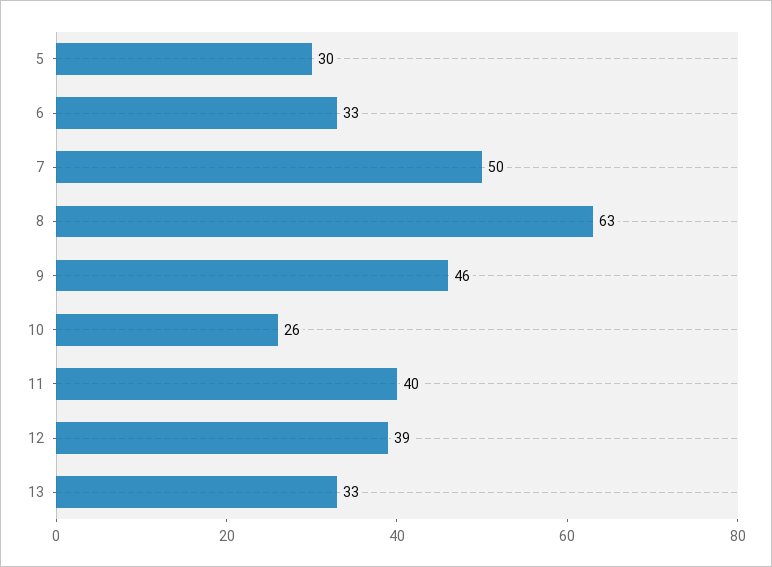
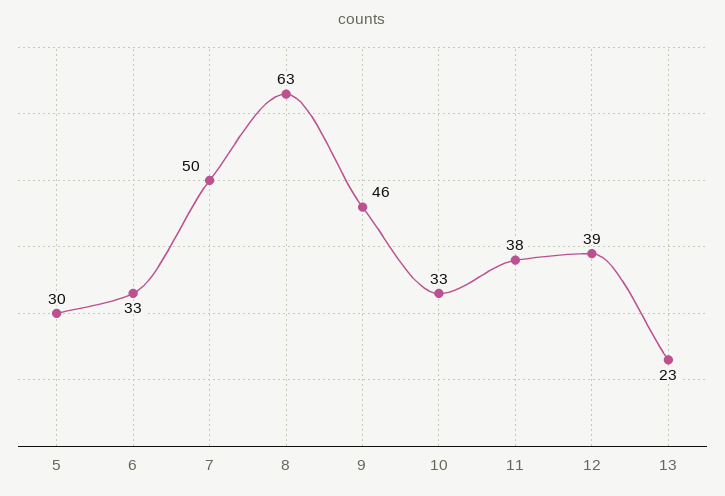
  {
    "5": 30,
    "6": 33,
    "7": 50,
    "8": 63,
    "9": 46,
-   "10": 26,
+   "10": 33,
-   "11": 40,
+   "11": 38,
    "12": 39,
-   "13": 33
+   "13": 23
  }

